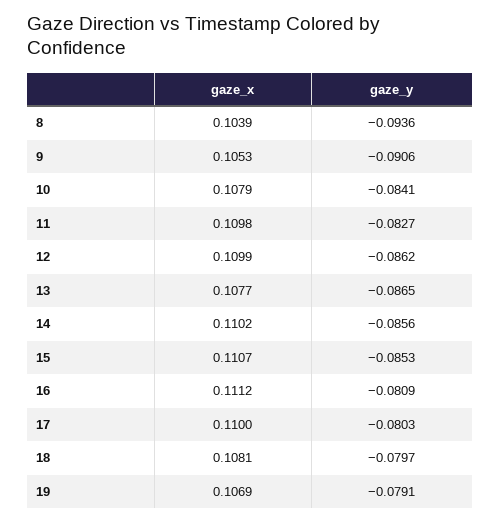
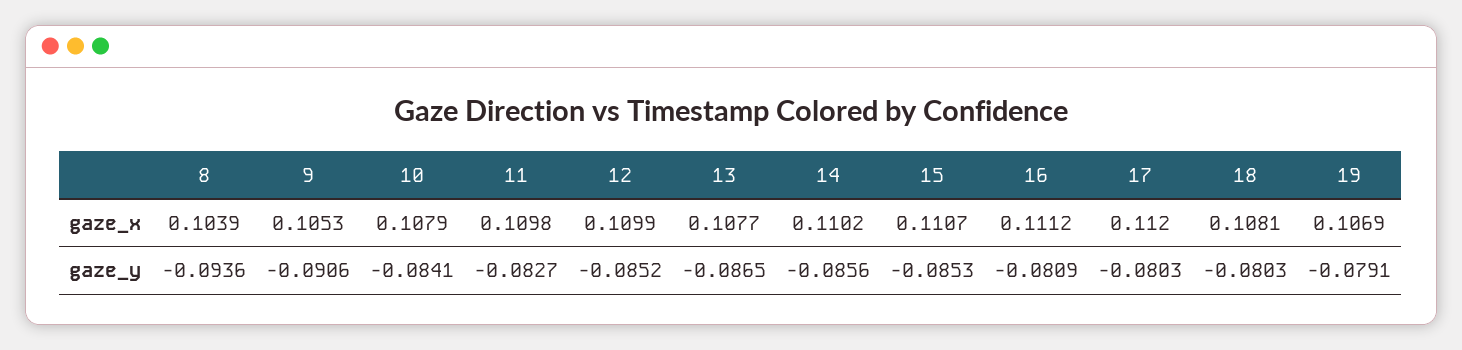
  {
    "gaze_x": {
      "8": 0.1039,
      "9": 0.1053,
      "10": 0.1079,
      "11": 0.1098,
      "12": 0.1099,
      "13": 0.1077,
      "14": 0.1102,
      "15": 0.1107,
      "16": 0.1112,
-     "17": 0.11,
+     "17": 0.112,
      "18": 0.1081,
      "19": 0.1069
    },
    "gaze_y": {
      "8": -0.0936,
      "9": -0.0906,
      "10": -0.0841,
      "11": -0.0827,
-     "12": -0.0862,
+     "12": -0.0852,
      "13": -0.0865,
      "14": -0.0856,
      "15": -0.0853,
      "16": -0.0809,
      "17": -0.0803,
-     "18": -0.0797,
+     "18": -0.0803,
      "19": -0.0791
    }
  }

